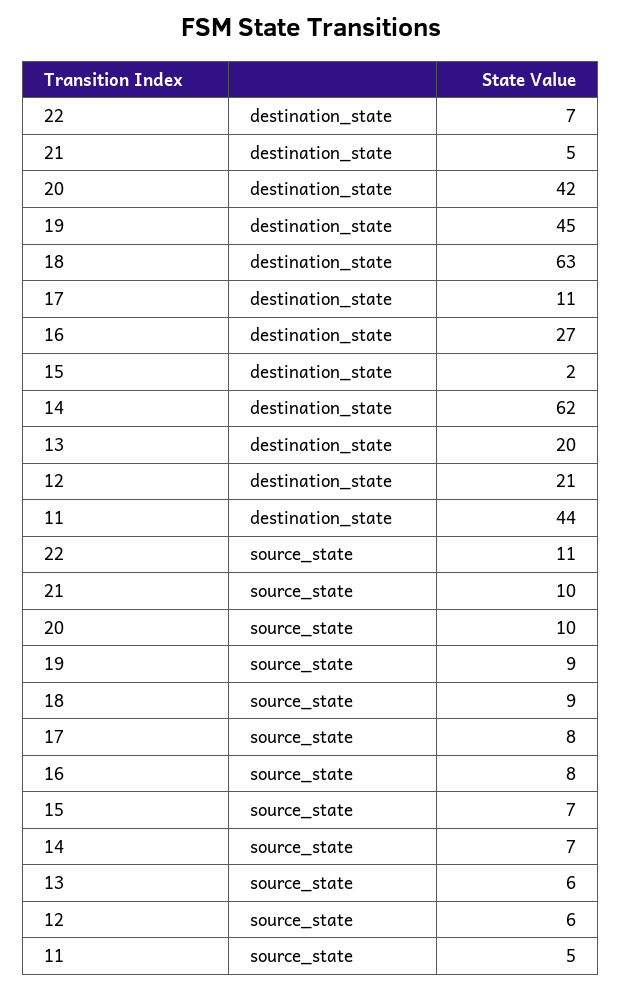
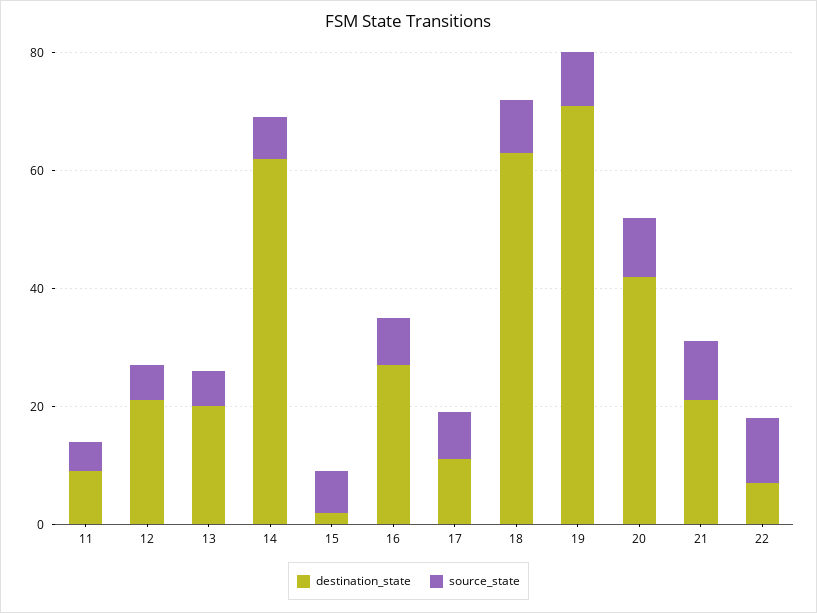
  {
    "destination_state": {
      "22": 7,
-     "21": 5,
+     "21": 20,
      "20": 42,
-     "19": 45,
+     "19": 70,
      "18": 63,
      "17": 11,
      "16": 27,
      "15": 2,
      "14": 62,
      "13": 20,
      "12": 21,
-     "11": 44
+     "11": 10
    },
    "source_state": {
      "22": 11,
      "21": 10,
      "20": 10,
      "19": 9,
      "18": 9,
      "17": 8,
      "16": 8,
      "15": 7,
      "14": 7,
      "13": 6,
      "12": 6,
      "11": 5
    }
  }

